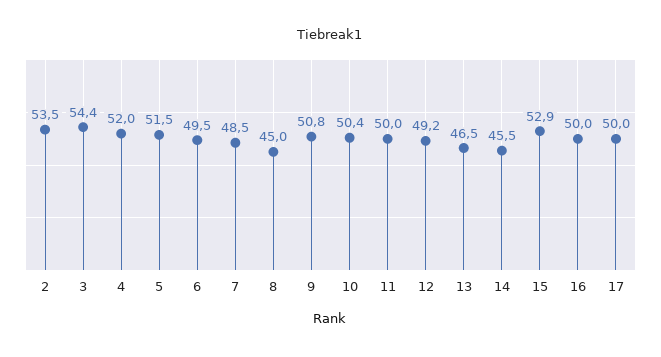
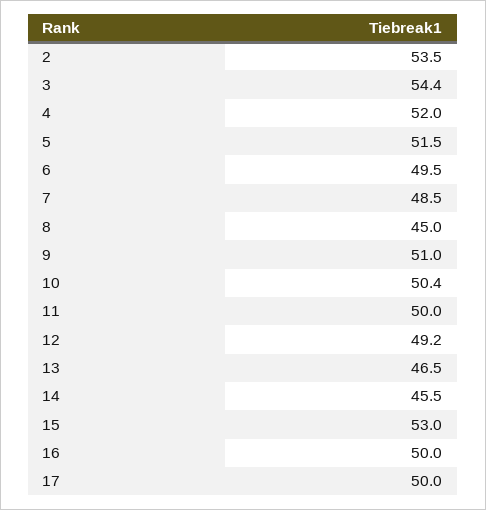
  {
    "2": 53.5,
    "3": 54.4,
    "4": 52,
    "5": 51.5,
    "6": 49.5,
    "7": 48.5,
    "8": 45,
-   "9": 50.8,
+   "9": 51,
    "10": 50.4,
    "11": 50,
    "12": 49.2,
    "13": 46.5,
    "14": 45.5,
-   "15": 52.9,
+   "15": 53,
    "16": 50,
    "17": 50
  }

